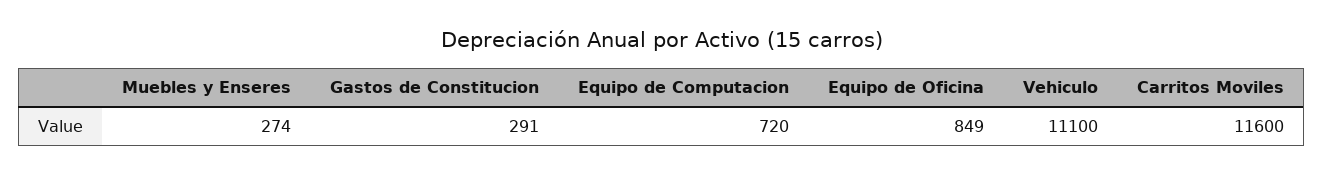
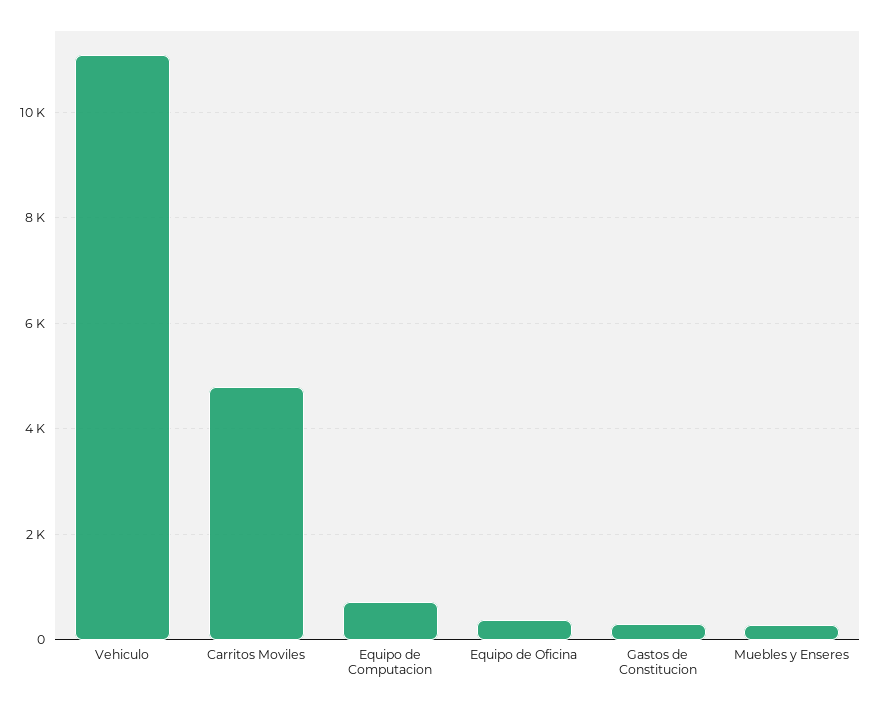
  {
    "Muebles y Enseres": 274,
    "Gastos de Constitucion": 291,
    "Equipo de Computacion": 720,
-   "Equipo de Oficina": 849,
+   "Equipo de Oficina": 400,
    "Vehiculo": 11100,
-   "Carritos Moviles": 11600
+   "Carritos Moviles": 4800
  }

